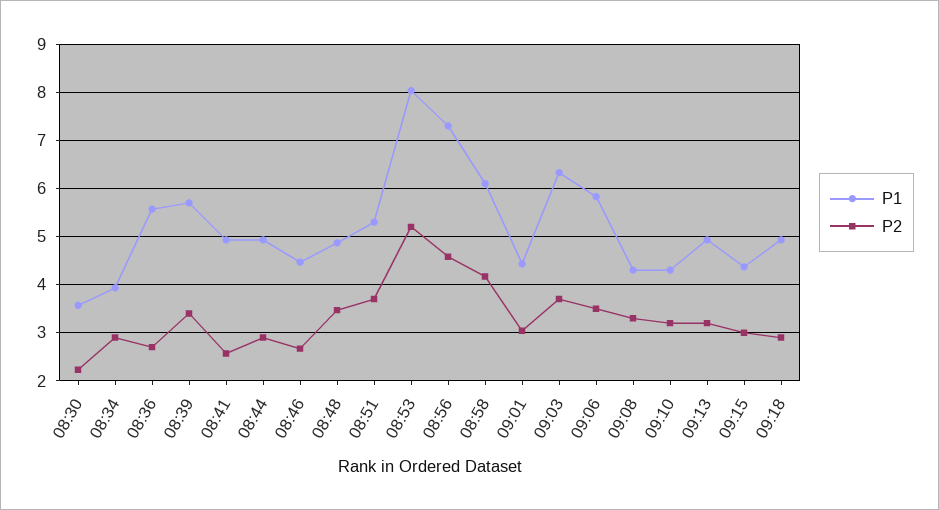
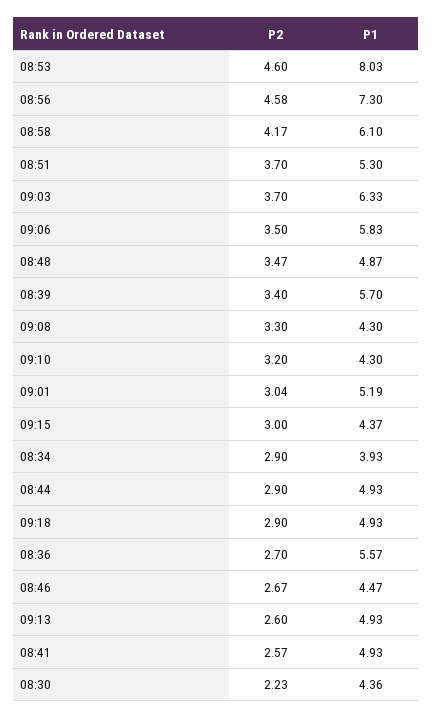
  {
    "P1": {
-     "08:30": 3.6,
+     "08:30": 4.36,
      "08:34": 3.93,
      "08:36": 5.57,
      "08:39": 5.7,
      "08:41": 4.93,
      "08:44": 4.93,
      "08:46": 4.47,
      "08:48": 4.87,
      "08:51": 5.3,
      "08:53": 8.03,
      "08:56": 7.3,
      "08:58": 6.1,
-     "09:01": 4.4,
+     "09:01": 5.19,
      "09:03": 6.33,
      "09:06": 5.83,
      "09:08": 4.3,
      "09:10": 4.3,
      "09:13": 4.93,
      "09:15": 4.37,
      "09:18": 4.93
    },
    "P2": {
      "08:30": 2.23,
      "08:34": 2.9,
      "08:36": 2.7,
      "08:39": 3.4,
      "08:41": 2.57,
      "08:44": 2.9,
      "08:46": 2.67,
      "08:48": 3.47,
      "08:51": 3.7,
-     "08:53": 5.2,
+     "08:53": 4.6,
      "08:56": 4.58,
      "08:58": 4.17,
      "09:01": 3.04,
      "09:03": 3.7,
      "09:06": 3.5,
      "09:08": 3.3,
      "09:10": 3.2,
-     "09:13": 3.2,
+     "09:13": 2.6,
      "09:15": 3,
      "09:18": 2.9
    }
  }

